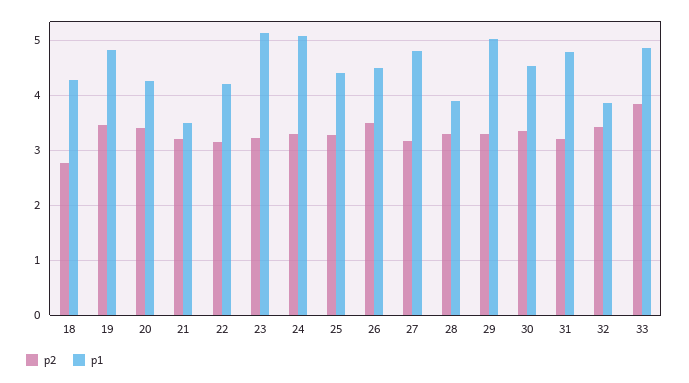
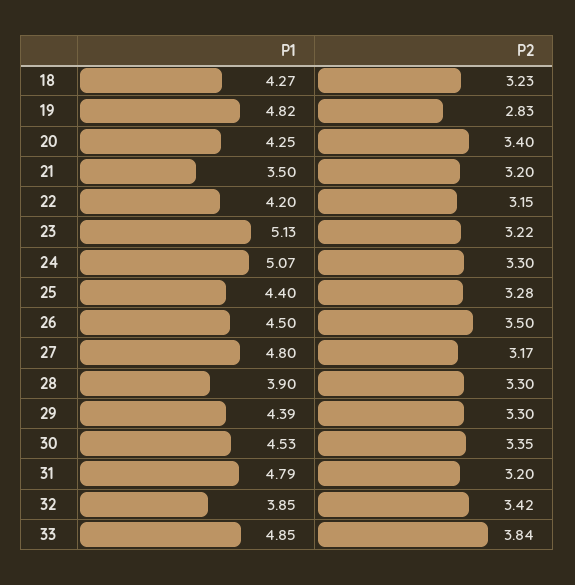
  {
    "p2": {
-     "18": 2.8,
+     "18": 3.23,
-     "19": 3.4,
+     "19": 2.83,
      "20": 3.4,
      "21": 3.2,
      "22": 3.15,
      "23": 3.22,
      "24": 3.3,
      "25": 3.28,
      "26": 3.5,
      "27": 3.17,
      "28": 3.3,
      "29": 3.3,
      "30": 3.35,
      "31": 3.2,
      "32": 3.42,
      "33": 3.84
    },
    "p1": {
      "18": 4.27,
      "19": 4.82,
      "20": 4.25,
      "21": 3.5,
      "22": 4.2,
      "23": 5.13,
      "24": 5.07,
      "25": 4.4,
      "26": 4.5,
      "27": 4.8,
      "28": 3.9,
-     "29": 5,
+     "29": 4.39,
      "30": 4.53,
      "31": 4.79,
      "32": 3.85,
      "33": 4.85
    }
  }

